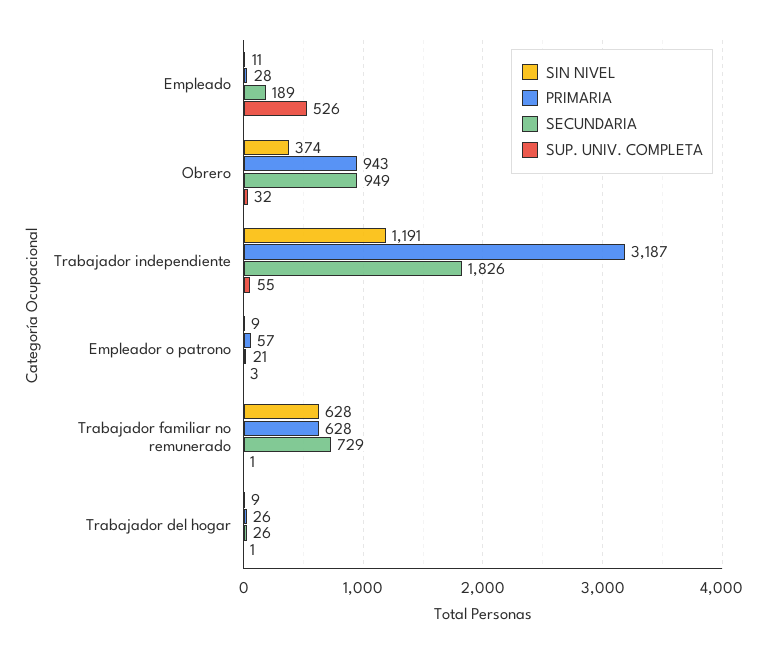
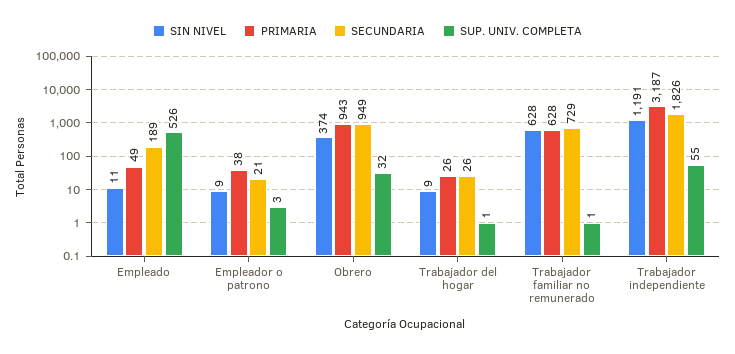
  {
    "SIN NIVEL": {
      "Empleado": 11,
      "Obrero": 374,
      "Trabajador independiente": 1191,
      "Empleador o patrono": 9,
      "Trabajador familiar no remunerado": 628,
      "Trabajador del hogar": 9
    },
    "PRIMARIA": {
-     "Empleado": 28,
+     "Empleado": 49,
      "Obrero": 943,
      "Trabajador independiente": 3187,
-     "Empleador o patrono": 57,
+     "Empleador o patrono": 38,
      "Trabajador familiar no remunerado": 628,
      "Trabajador del hogar": 26
    },
    "SECUNDARIA": {
      "Empleado": 189,
      "Obrero": 949,
      "Trabajador independiente": 1826,
      "Empleador o patrono": 21,
      "Trabajador familiar no remunerado": 729,
      "Trabajador del hogar": 26
    },
    "SUP. UNIV. COMPLETA": {
      "Empleado": 526,
      "Obrero": 32,
      "Trabajador independiente": 55,
      "Empleador o patrono": 3,
      "Trabajador familiar no remunerado": 1,
      "Trabajador del hogar": 1
    }
  }

